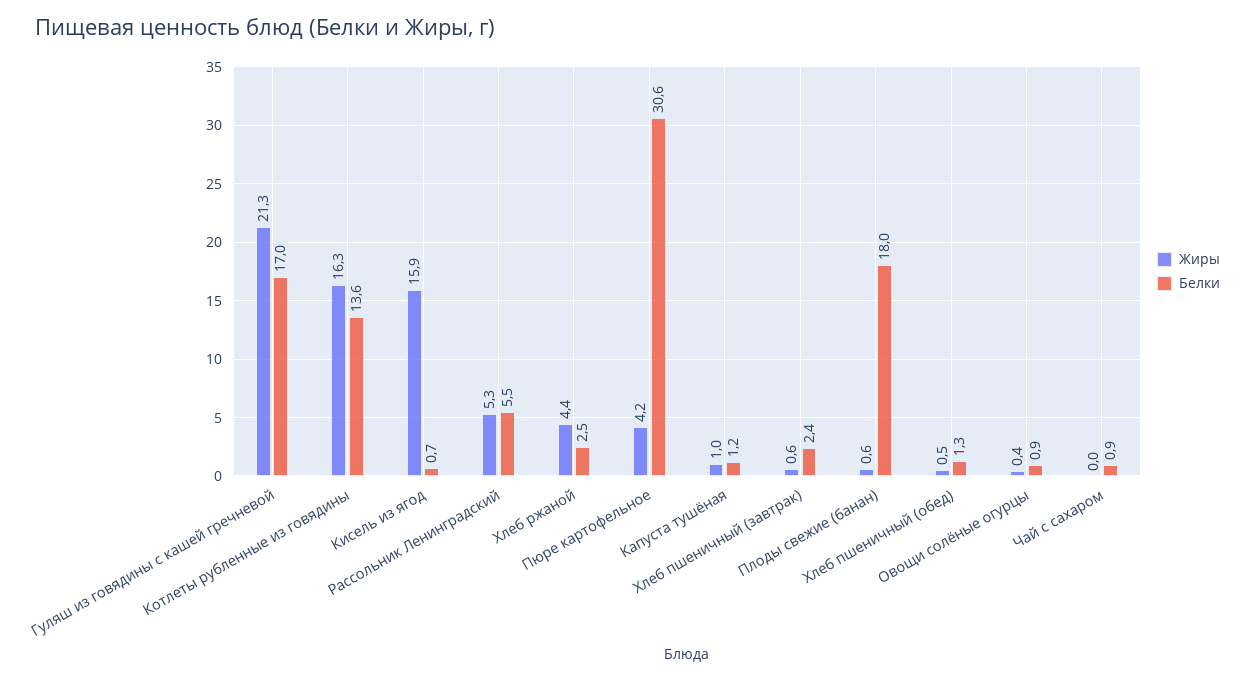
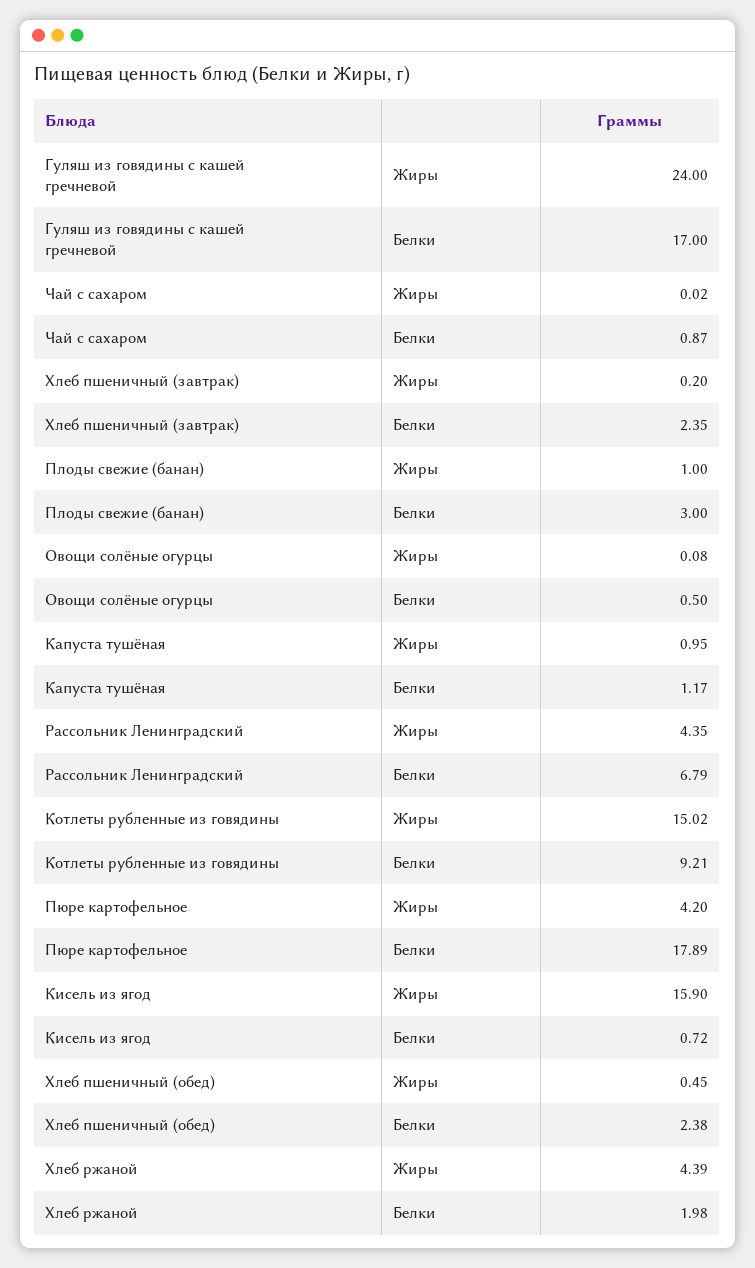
  {
    "Жиры": {
-     "Гуляш из говядины с кашей гречневой": 21.3,
+     "Гуляш из говядины с кашей гречневой": 24,
-     "Котлеты рубленные из говядины": 16.3,
+     "Котлеты рубленные из говядины": 15.02,
      "Кисель из ягод": 15.9,
-     "Рассольник Ленинградский": 5.3,
+     "Рассольник Ленинградский": 4.35,
      "Хлеб ржаной": 4.39,
      "Пюре картофельное": 4.2,
      "Капуста тушёная": 0.95,
-     "Хлеб пшеничный (завтрак)": 0.6,
+     "Хлеб пшеничный (завтрак)": 0.2,
-     "Плоды свежие (банан)": 0.6,
+     "Плоды свежие (банан)": 1,
      "Хлеб пшеничный (обед)": 0.45,
-     "Овощи солёные огурцы": 0.4,
+     "Овощи солёные огурцы": 0.08,
      "Чай с сахаром": 0.02
    },
    "Белки": {
      "Гуляш из говядины с кашей гречневой": 17,
-     "Котлеты рубленные из говядины": 13.6,
+     "Котлеты рубленные из говядины": 9.21,
      "Кисель из ягод": 0.72,
-     "Рассольник Ленинградский": 5.5,
+     "Рассольник Ленинградский": 6.79,
-     "Хлеб ржаной": 2.5,
+     "Хлеб ржаной": 1.98,
-     "Пюре картофельное": 30.6,
+     "Пюре картофельное": 17.89,
      "Капуста тушёная": 1.17,
      "Хлеб пшеничный (завтрак)": 2.35,
-     "Плоды свежие (банан)": 18,
+     "Плоды свежие (банан)": 3,
-     "Хлеб пшеничный (обед)": 1.3,
+     "Хлеб пшеничный (обед)": 2.38,
-     "Овощи солёные огурцы": 0.9,
+     "Овощи солёные огурцы": 0.5,
      "Чай с сахаром": 0.87
    }
  }

